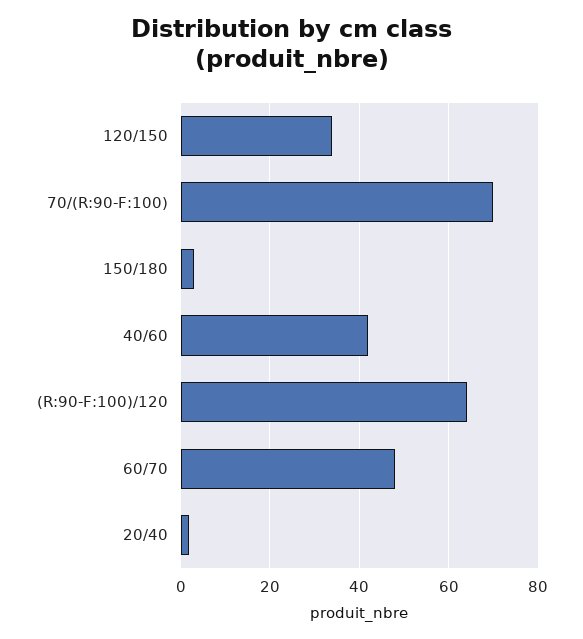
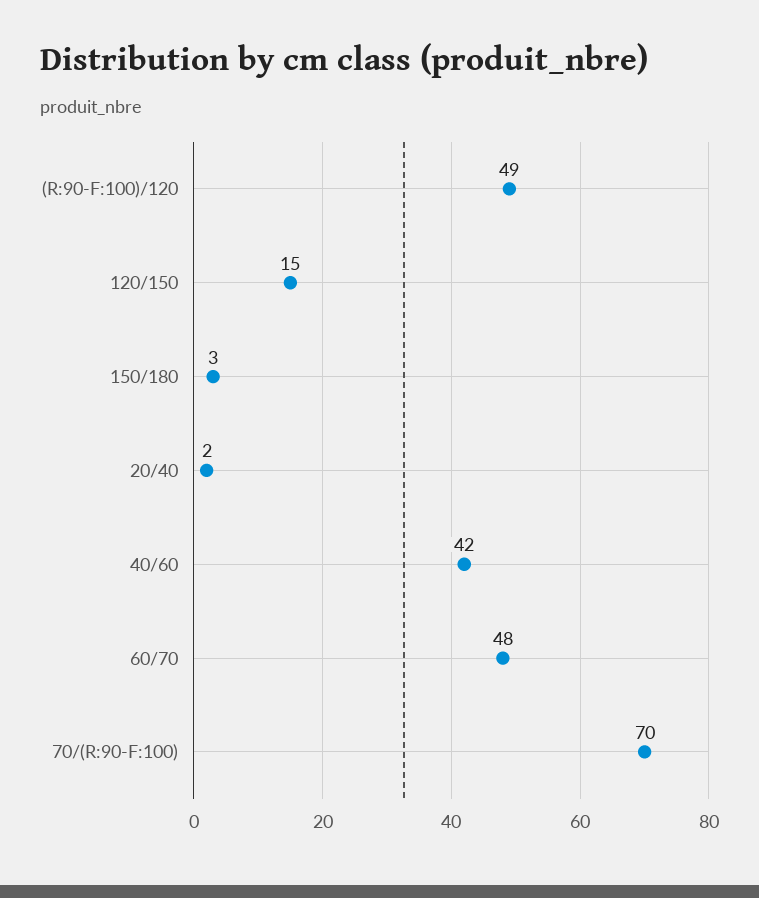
  {
-   "120/150": 35,
+   "120/150": 15,
    "70/(R:90-F:100)": 70,
    "150/180": 3,
    "40/60": 42,
-   "(R:90-F:100)/120": 65,
+   "(R:90-F:100)/120": 49,
    "60/70": 48,
    "20/40": 2
  }

